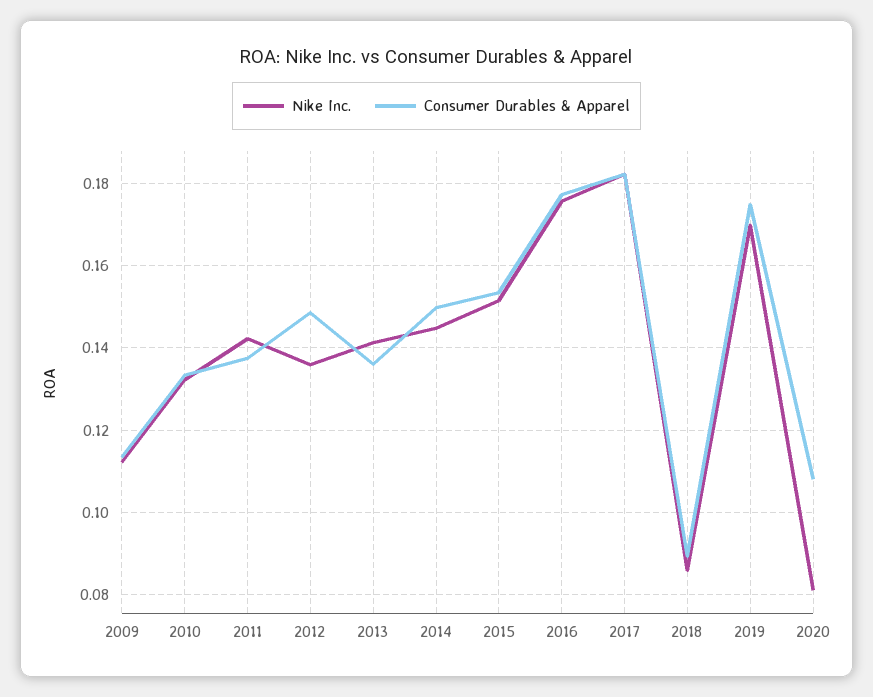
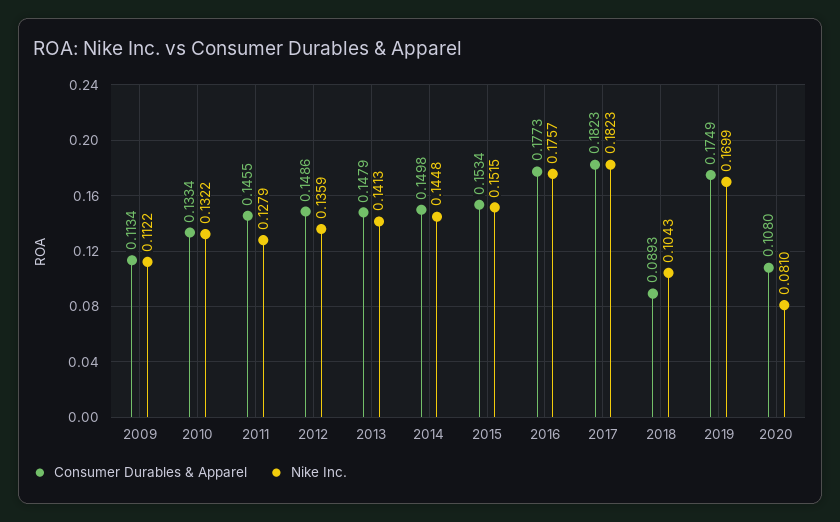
  {
    "Nike Inc.": {
      "2009": 0.1122,
      "2010": 0.1322,
-     "2011": 0.142,
+     "2011": 0.1279,
      "2012": 0.1359,
      "2013": 0.1413,
      "2014": 0.1448,
      "2015": 0.1515,
      "2016": 0.1757,
      "2017": 0.1823,
-     "2018": 0.086,
+     "2018": 0.1043,
      "2019": 0.1699,
      "2020": 0.081
    },
    "Consumer Durables & Apparel": {
      "2009": 0.1134,
      "2010": 0.1334,
-     "2011": 0.138,
+     "2011": 0.1455,
      "2012": 0.1486,
-     "2013": 0.136,
+     "2013": 0.1479,
      "2014": 0.1498,
      "2015": 0.1534,
      "2016": 0.1773,
      "2017": 0.1823,
      "2018": 0.0893,
      "2019": 0.1749,
      "2020": 0.108
    }
  }

